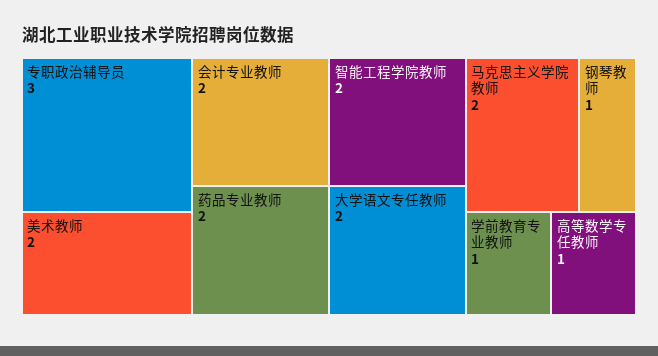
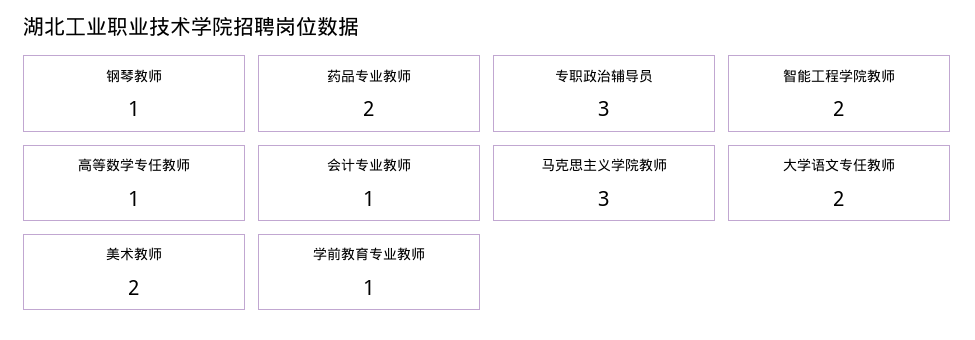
  {
    "专职政治辅导员": 3,
    "美术教师": 2,
-   "会计专业教师": 2,
+   "会计专业教师": 1,
    "药品专业教师": 2,
    "智能工程学院教师": 2,
    "大学语文专任教师": 2,
-   "马克思主义学院教师": 2,
+   "马克思主义学院教师": 3,
    "钢琴教师": 1,
    "学前教育专业教师": 1,
    "高等数学专任教师": 1
  }

